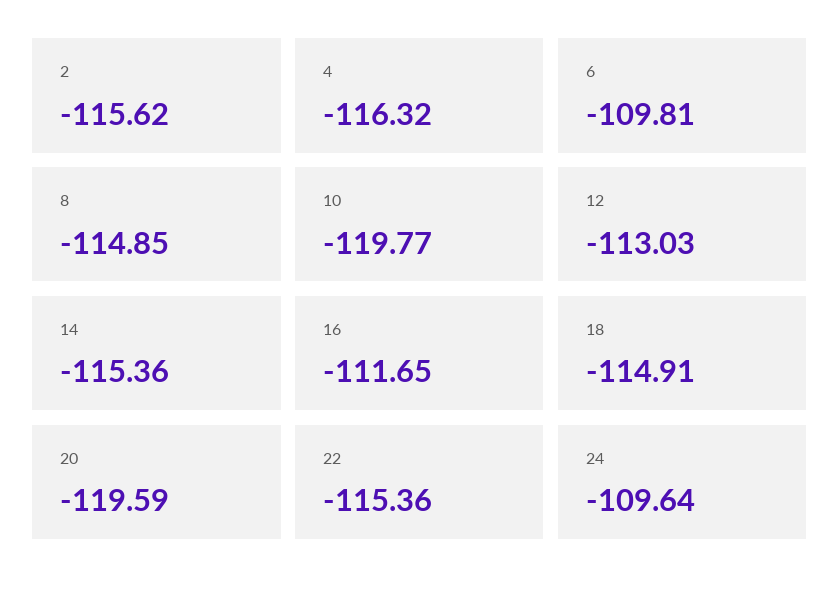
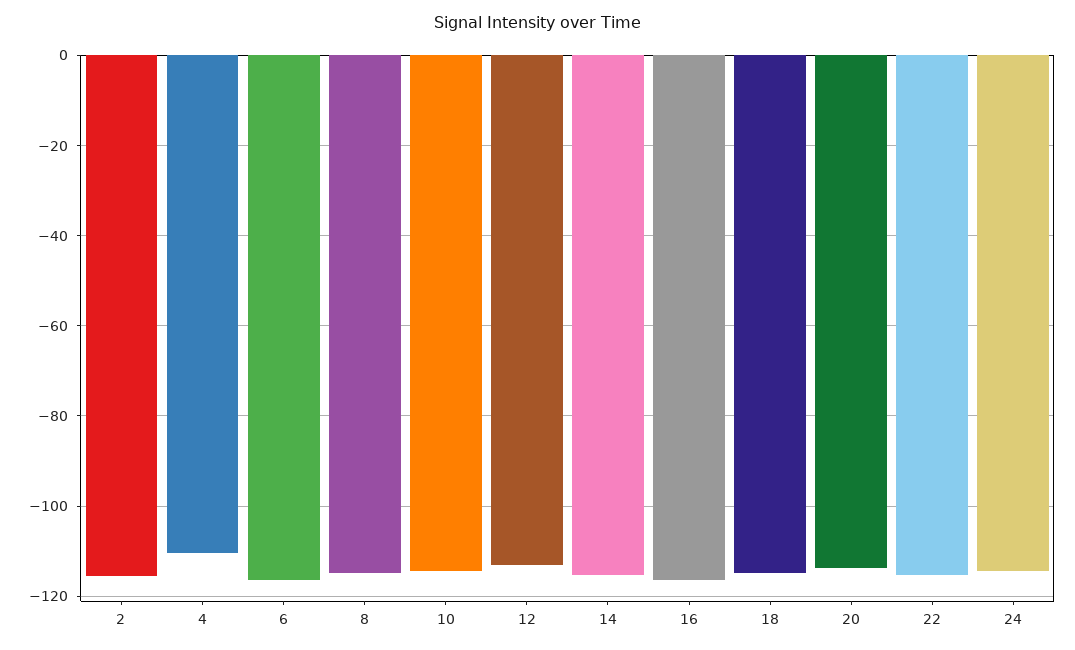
  {
    "2": -115.62,
-   "4": -116.32,
+   "4": -110,
-   "6": -109.81,
+   "6": -116,
    "8": -114.85,
-   "10": -119.77,
+   "10": -114,
    "12": -113.03,
    "14": -115.36,
-   "16": -111.65,
+   "16": -116,
    "18": -114.91,
-   "20": -119.59,
+   "20": -114,
    "22": -115.36,
-   "24": -109.64
+   "24": -114
  }

